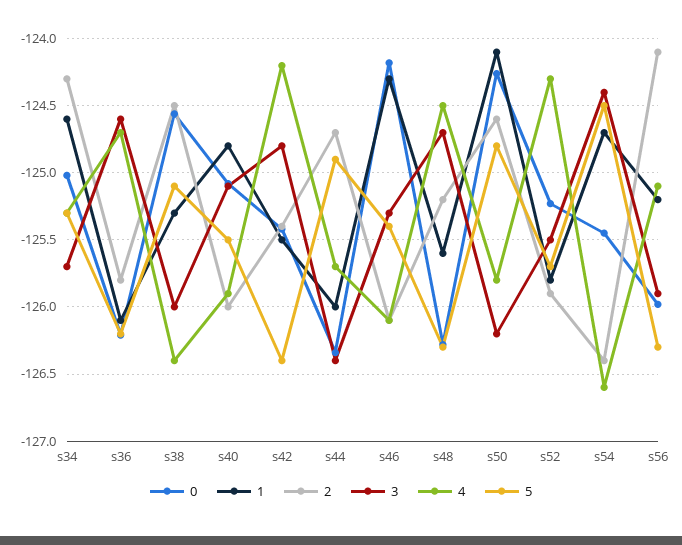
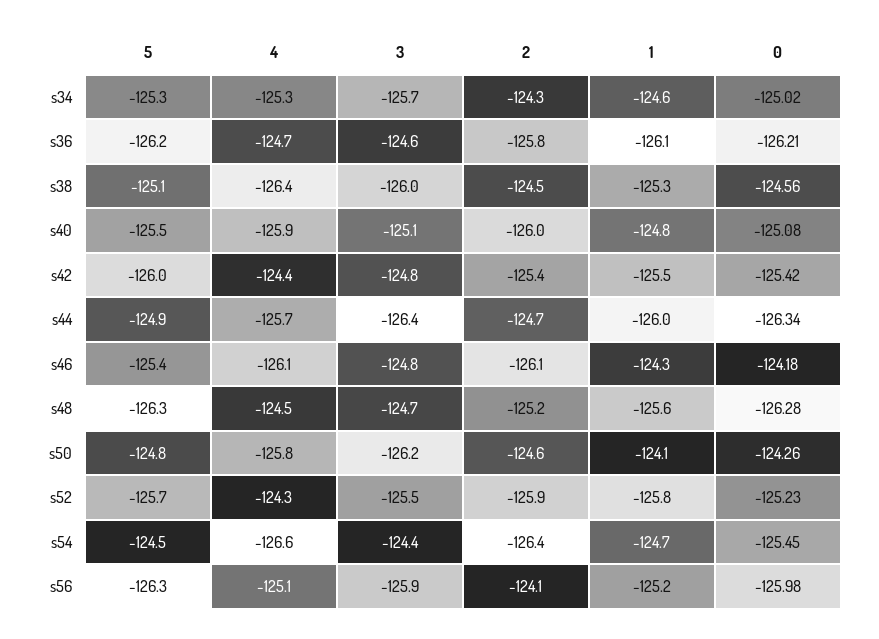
  {
    "0": {
      "s34": -125.02,
      "s36": -126.21,
      "s38": -124.56,
      "s40": -125.08,
      "s42": -125.42,
      "s44": -126.34,
      "s46": -124.18,
      "s48": -126.28,
      "s50": -124.26,
      "s52": -125.23,
      "s54": -125.45,
      "s56": -125.98
    },
    "1": {
      "s34": -124.6,
      "s36": -126.1,
      "s38": -125.3,
      "s40": -124.8,
      "s42": -125.5,
      "s44": -126,
      "s46": -124.3,
      "s48": -125.6,
      "s50": -124.1,
      "s52": -125.8,
      "s54": -124.7,
      "s56": -125.2
    },
    "2": {
      "s34": -124.3,
      "s36": -125.8,
      "s38": -124.5,
      "s40": -126,
      "s42": -125.4,
      "s44": -124.7,
      "s46": -126.1,
      "s48": -125.2,
      "s50": -124.6,
      "s52": -125.9,
      "s54": -126.4,
      "s56": -124.1
    },
    "3": {
      "s34": -125.7,
      "s36": -124.6,
      "s38": -126,
      "s40": -125.1,
      "s42": -124.8,
      "s44": -126.4,
-     "s46": -125.3,
+     "s46": -124.8,
      "s48": -124.7,
      "s50": -126.2,
      "s52": -125.5,
      "s54": -124.4,
      "s56": -125.9
    },
    "4": {
      "s34": -125.3,
      "s36": -124.7,
      "s38": -126.4,
      "s40": -125.9,
-     "s42": -124.2,
+     "s42": -124.4,
      "s44": -125.7,
      "s46": -126.1,
      "s48": -124.5,
      "s50": -125.8,
      "s52": -124.3,
      "s54": -126.6,
      "s56": -125.1
    },
    "5": {
      "s34": -125.3,
      "s36": -126.2,
      "s38": -125.1,
      "s40": -125.5,
-     "s42": -126.4,
+     "s42": -126,
      "s44": -124.9,
      "s46": -125.4,
      "s48": -126.3,
      "s50": -124.8,
      "s52": -125.7,
      "s54": -124.5,
      "s56": -126.3
    }
  }

